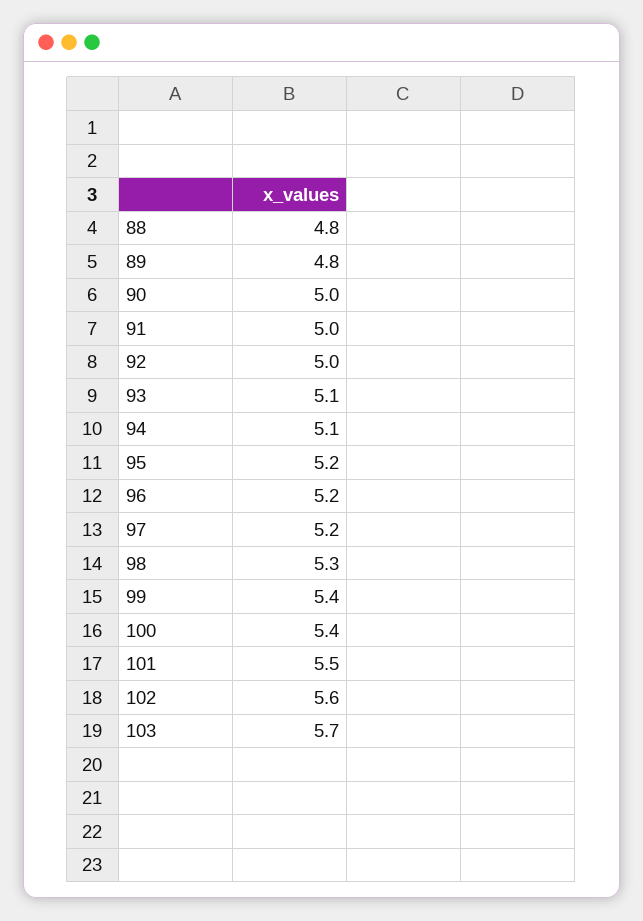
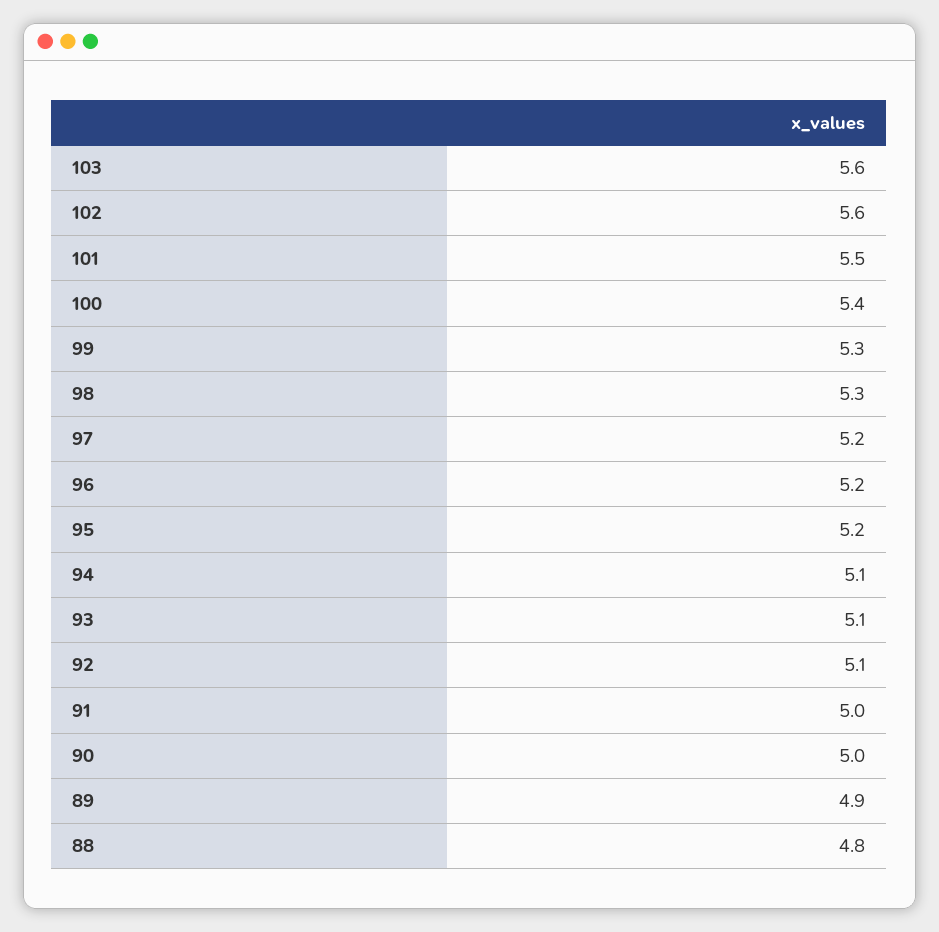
  {
    "88": 4.8,
-   "89": 4.8,
+   "89": 4.9,
    "90": 5,
    "91": 5,
-   "92": 5,
+   "92": 5.1,
    "93": 5.1,
    "94": 5.1,
    "95": 5.2,
    "96": 5.2,
    "97": 5.2,
    "98": 5.3,
-   "99": 5.4,
+   "99": 5.3,
    "100": 5.4,
    "101": 5.5,
    "102": 5.6,
-   "103": 5.7
+   "103": 5.6
  }

